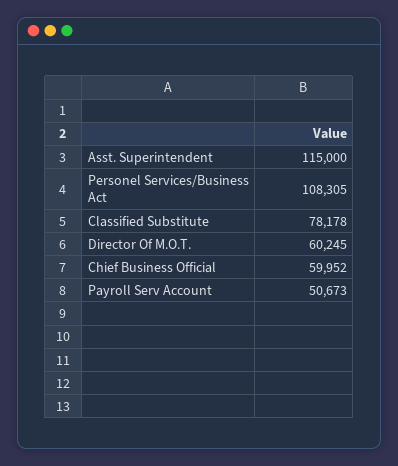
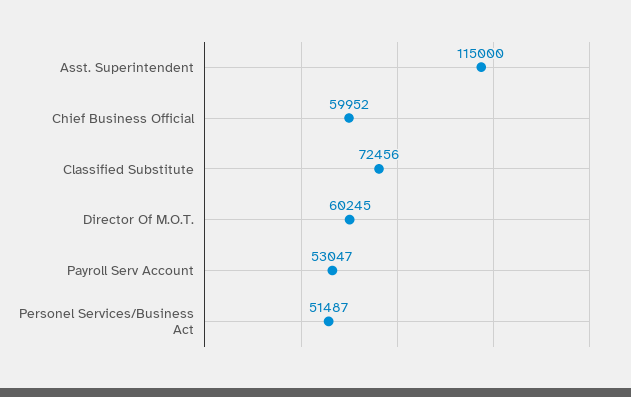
  {
    "Asst. Superintendent": 115000,
-   "Personel Services/Business Act": 108305,
+   "Personel Services/Business Act": 51487,
-   "Classified Substitute": 78178,
+   "Classified Substitute": 72456,
    "Director Of M.O.T.": 60245,
    "Chief Business Official": 59952,
-   "Payroll Serv Account": 50673
+   "Payroll Serv Account": 53047
  }

